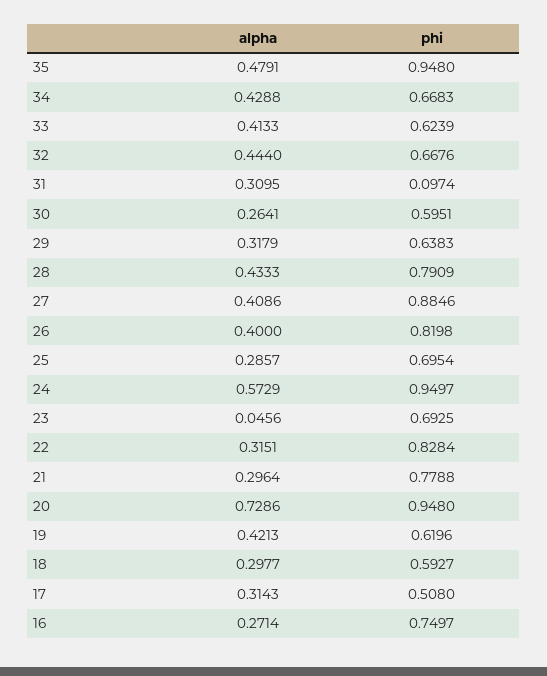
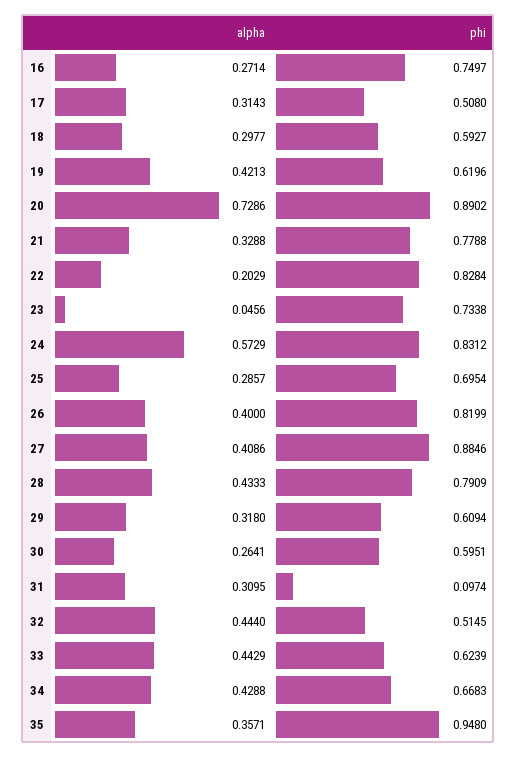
  {
    "alpha": {
-     "35": 0.4791,
+     "35": 0.3571,
      "34": 0.4288,
-     "33": 0.4133,
+     "33": 0.4429,
      "32": 0.444,
      "31": 0.3095,
      "30": 0.2641,
-     "29": 0.3179,
+     "29": 0.318,
      "28": 0.4333,
      "27": 0.4086,
      "26": 0.4,
      "25": 0.2857,
      "24": 0.5729,
      "23": 0.0456,
-     "22": 0.3151,
+     "22": 0.2029,
-     "21": 0.2964,
+     "21": 0.3288,
      "20": 0.7286,
      "19": 0.4213,
      "18": 0.2977,
      "17": 0.3143,
      "16": 0.2714
    },
    "phi": {
      "35": 0.948,
      "34": 0.6683,
      "33": 0.6239,
-     "32": 0.6676,
+     "32": 0.5145,
      "31": 0.0974,
      "30": 0.5951,
-     "29": 0.6383,
+     "29": 0.6094,
      "28": 0.7909,
      "27": 0.8846,
-     "26": 0.8198,
+     "26": 0.8199,
      "25": 0.6954,
-     "24": 0.9497,
+     "24": 0.8312,
-     "23": 0.6925,
+     "23": 0.7338,
      "22": 0.8284,
      "21": 0.7788,
-     "20": 0.948,
+     "20": 0.8902,
      "19": 0.6196,
      "18": 0.5927,
      "17": 0.508,
      "16": 0.7497
    }
  }

